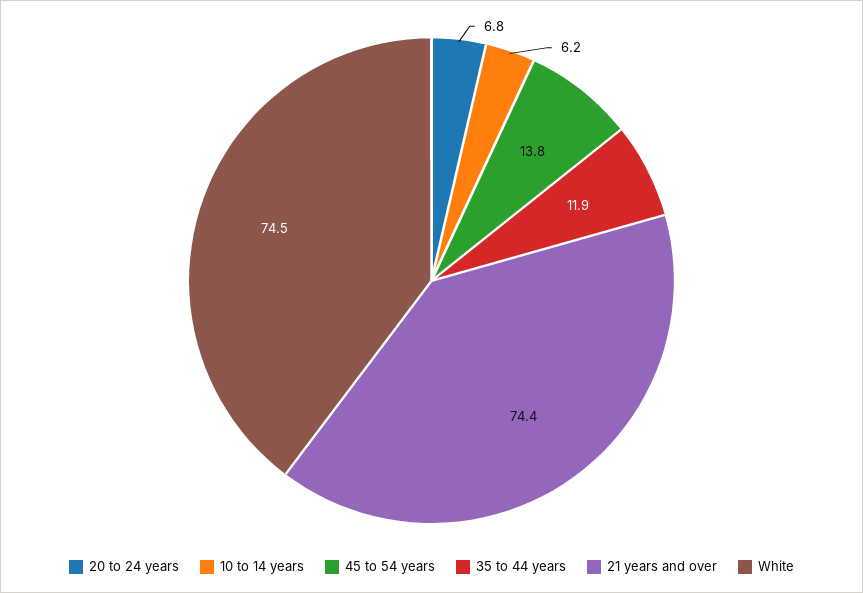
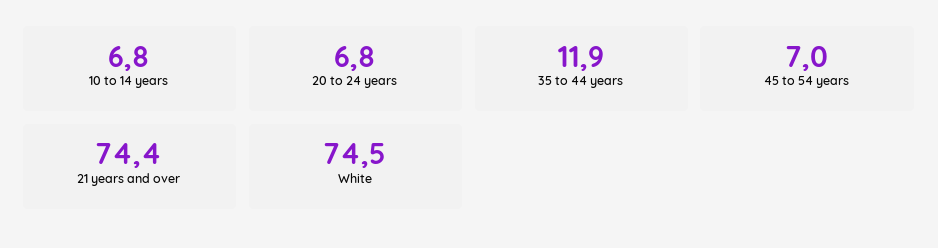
  {
    "20 to 24 years": 6.8,
-   "10 to 14 years": 6.2,
+   "10 to 14 years": 6.8,
-   "45 to 54 years": 13.8,
+   "45 to 54 years": 7,
    "35 to 44 years": 11.9,
    "21 years and over": 74.4,
    "White": 74.5
  }

